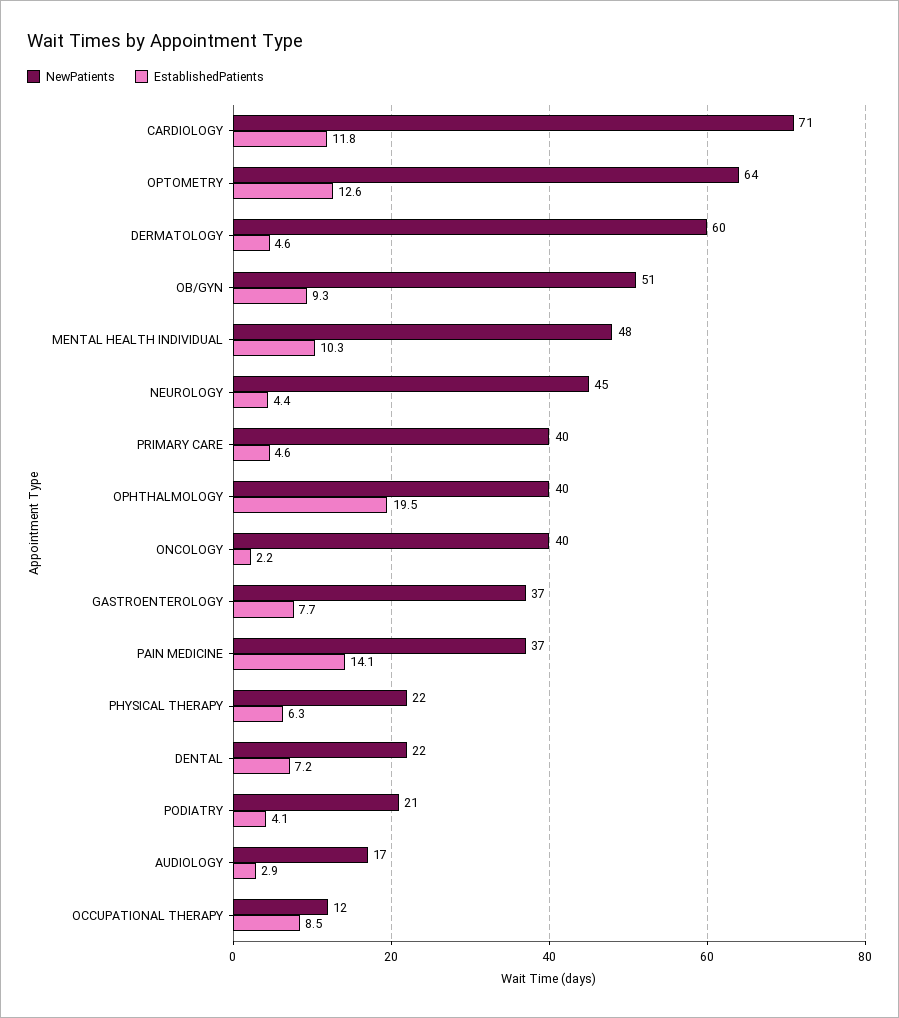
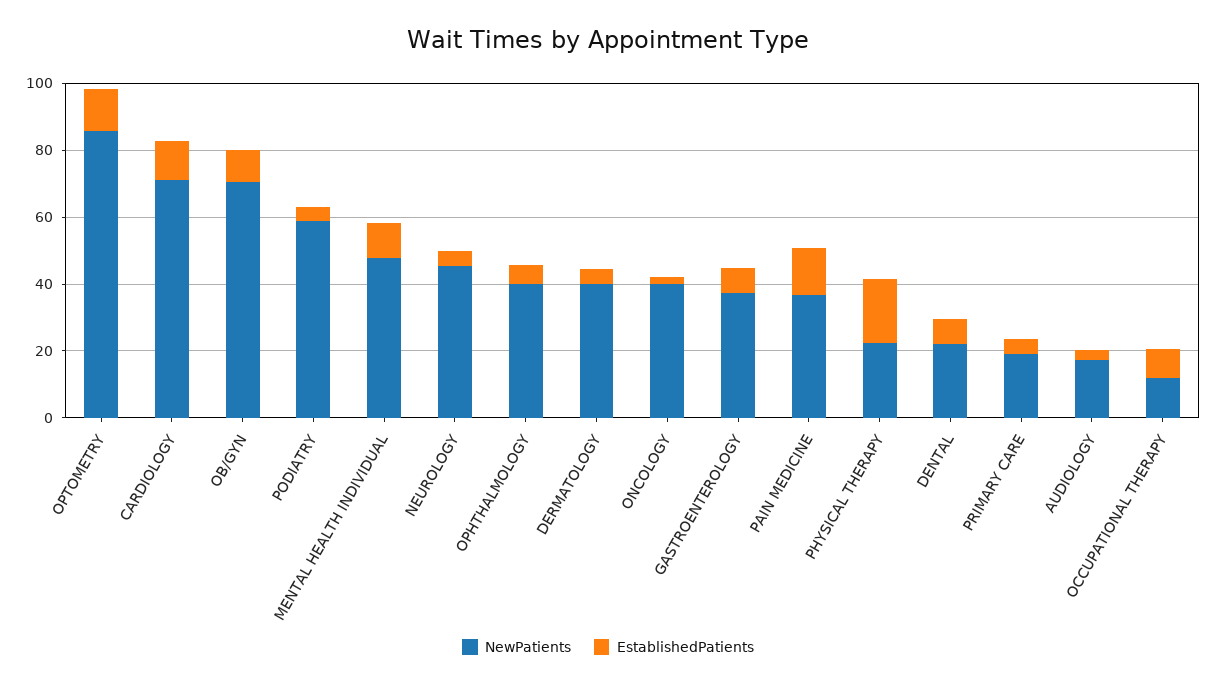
  {
    "NewPatients": {
      "CARDIOLOGY": 71,
-     "OPTOMETRY": 64,
+     "OPTOMETRY": 85,
-     "DERMATOLOGY": 60,
+     "DERMATOLOGY": 40,
-     "OB/GYN": 51,
+     "OB/GYN": 70,
      "MENTAL HEALTH INDIVIDUAL": 48,
      "NEUROLOGY": 45,
-     "PRIMARY CARE": 40,
+     "PRIMARY CARE": 20,
      "OPHTHALMOLOGY": 40,
      "ONCOLOGY": 40,
      "GASTROENTEROLOGY": 37,
      "PAIN MEDICINE": 37,
      "PHYSICAL THERAPY": 22,
      "DENTAL": 22,
-     "PODIATRY": 21,
+     "PODIATRY": 60,
      "AUDIOLOGY": 17,
      "OCCUPATIONAL THERAPY": 12
    },
    "EstablishedPatients": {
      "CARDIOLOGY": 11.8,
      "OPTOMETRY": 12.6,
      "DERMATOLOGY": 4.6,
      "OB/GYN": 9.3,
      "MENTAL HEALTH INDIVIDUAL": 10.3,
      "NEUROLOGY": 4.4,
      "PRIMARY CARE": 4.6,
-     "OPHTHALMOLOGY": 19.5,
+     "OPHTHALMOLOGY": 5,
      "ONCOLOGY": 2.2,
      "GASTROENTEROLOGY": 7.7,
      "PAIN MEDICINE": 14.1,
-     "PHYSICAL THERAPY": 6.3,
+     "PHYSICAL THERAPY": 20,
      "DENTAL": 7.2,
      "PODIATRY": 4.1,
      "AUDIOLOGY": 2.9,
      "OCCUPATIONAL THERAPY": 8.5
    }
  }

